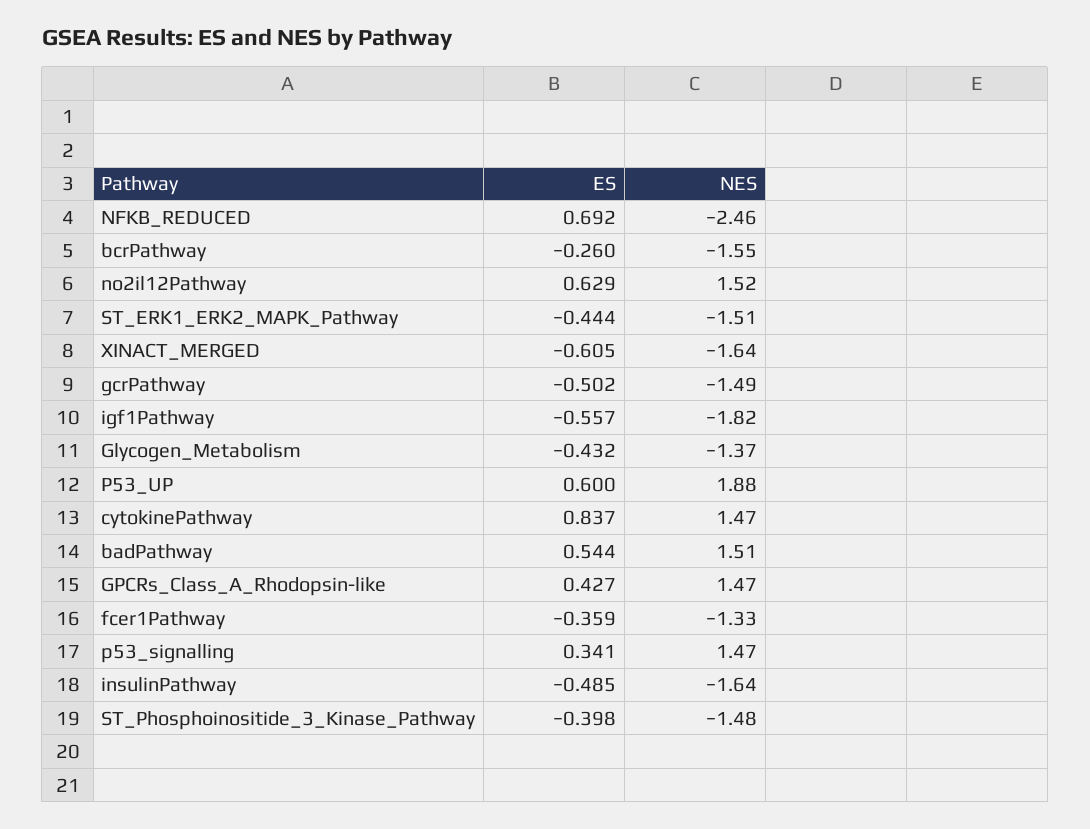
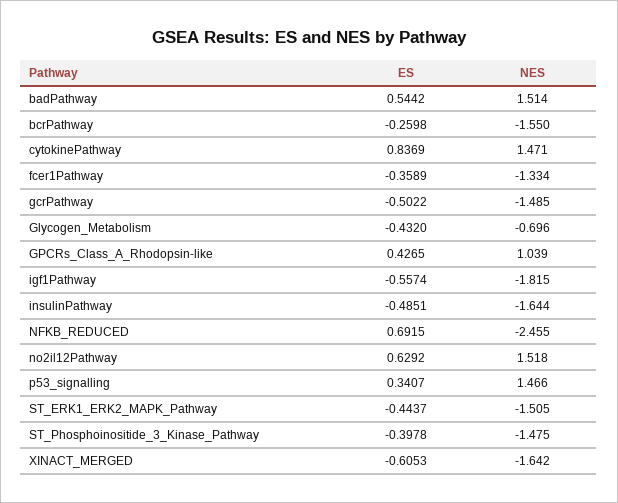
  {
    "ES": {
      "NFKB_REDUCED": 0.6915,
      "bcrPathway": -0.2598,
      "no2il12Pathway": 0.6292,
      "ST_ERK1_ERK2_MAPK_Pathway": -0.4437,
      "XINACT_MERGED": -0.6053,
      "gcrPathway": -0.5022,
      "igf1Pathway": -0.5574,
      "Glycogen_Metabolism": -0.432,
-     "P53_UP": 0.6,
      "cytokinePathway": 0.8369,
      "badPathway": 0.5442,
      "GPCRs_Class_A_Rhodopsin-like": 0.4265,
      "fcer1Pathway": -0.3589,
      "p53_signalling": 0.3407,
      "insulinPathway": -0.4851,
      "ST_Phosphoinositide_3_Kinase_Pathway": -0.3978
    },
    "NES": {
      "NFKB_REDUCED": -2.455,
      "bcrPathway": -1.55,
      "no2il12Pathway": 1.518,
      "ST_ERK1_ERK2_MAPK_Pathway": -1.505,
      "XINACT_MERGED": -1.642,
      "gcrPathway": -1.485,
      "igf1Pathway": -1.815,
-     "Glycogen_Metabolism": -1.37,
+     "Glycogen_Metabolism": -0.696,
-     "P53_UP": 1.88,
      "cytokinePathway": 1.471,
      "badPathway": 1.514,
-     "GPCRs_Class_A_Rhodopsin-like": 1.47,
+     "GPCRs_Class_A_Rhodopsin-like": 1.039,
      "fcer1Pathway": -1.334,
      "p53_signalling": 1.466,
      "insulinPathway": -1.644,
      "ST_Phosphoinositide_3_Kinase_Pathway": -1.475
    }
  }

